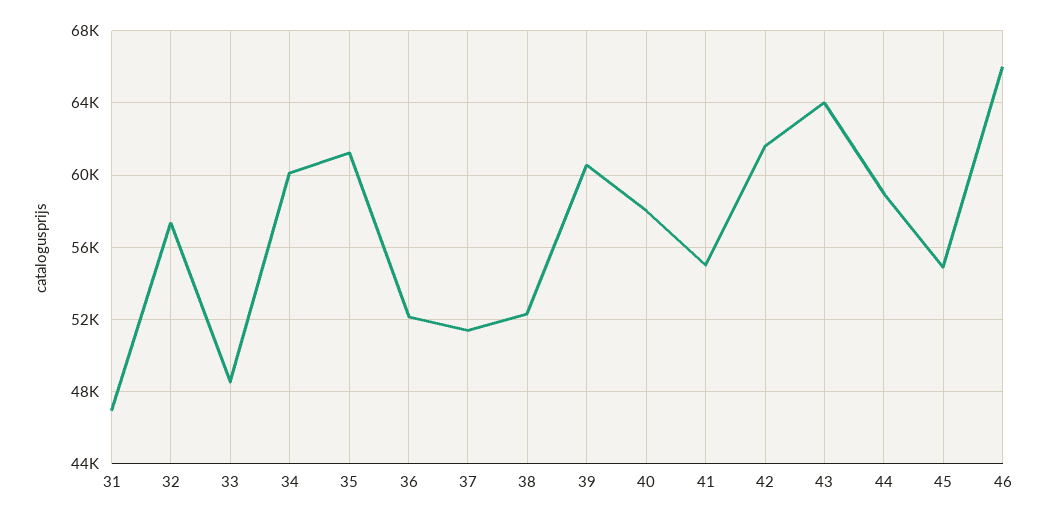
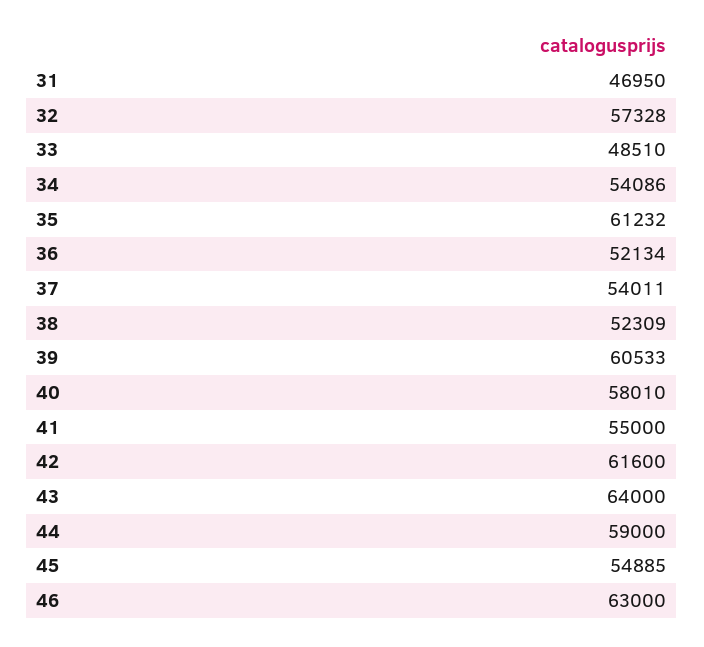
  {
    "31": 46950,
    "32": 57328,
    "33": 48510,
-   "34": 60000,
+   "34": 54086,
    "35": 61232,
    "36": 52134,
-   "37": 51500,
+   "37": 54011,
    "38": 52309,
    "39": 60533,
    "40": 58010,
    "41": 55000,
    "42": 61600,
    "43": 64000,
    "44": 59000,
    "45": 54885,
-   "46": 66000
+   "46": 63000
  }

